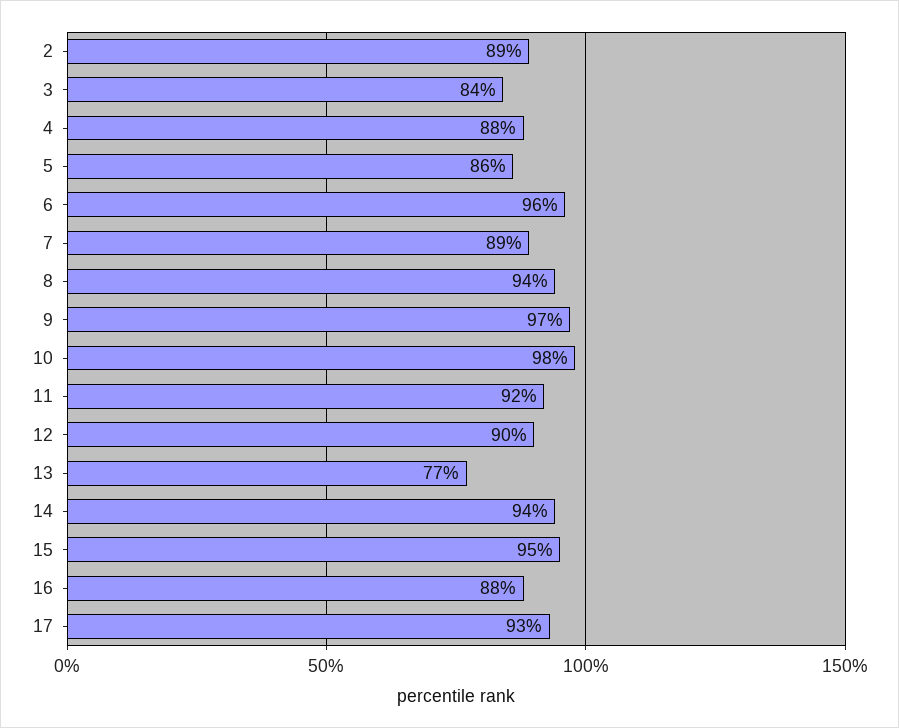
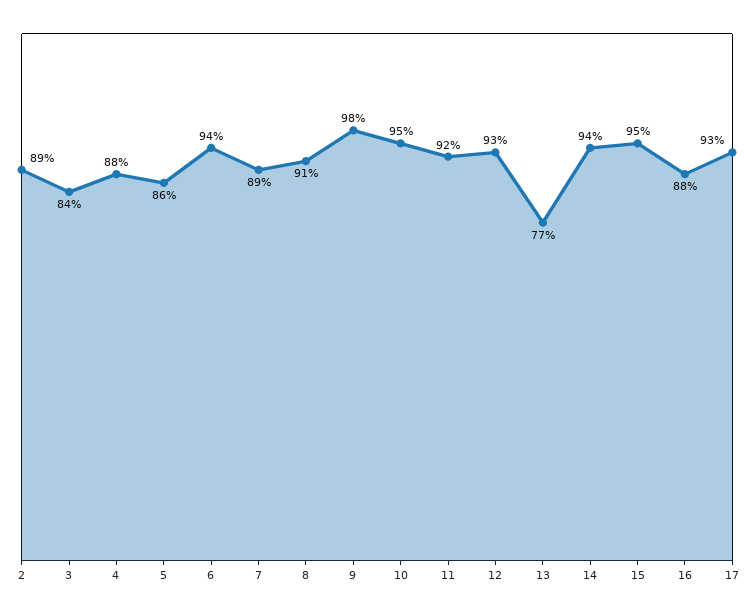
  {
    "2": 89,
    "3": 84,
    "4": 88,
    "5": 86,
-   "6": 96,
+   "6": 94,
    "7": 89,
-   "8": 94,
+   "8": 91,
-   "9": 97,
+   "9": 98,
-   "10": 98,
+   "10": 95,
    "11": 92,
-   "12": 90,
+   "12": 93,
    "13": 77,
    "14": 94,
    "15": 95,
    "16": 88,
    "17": 93
  }

